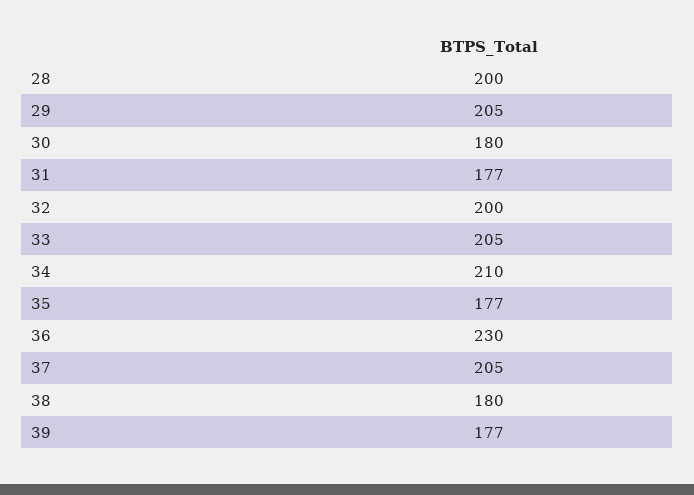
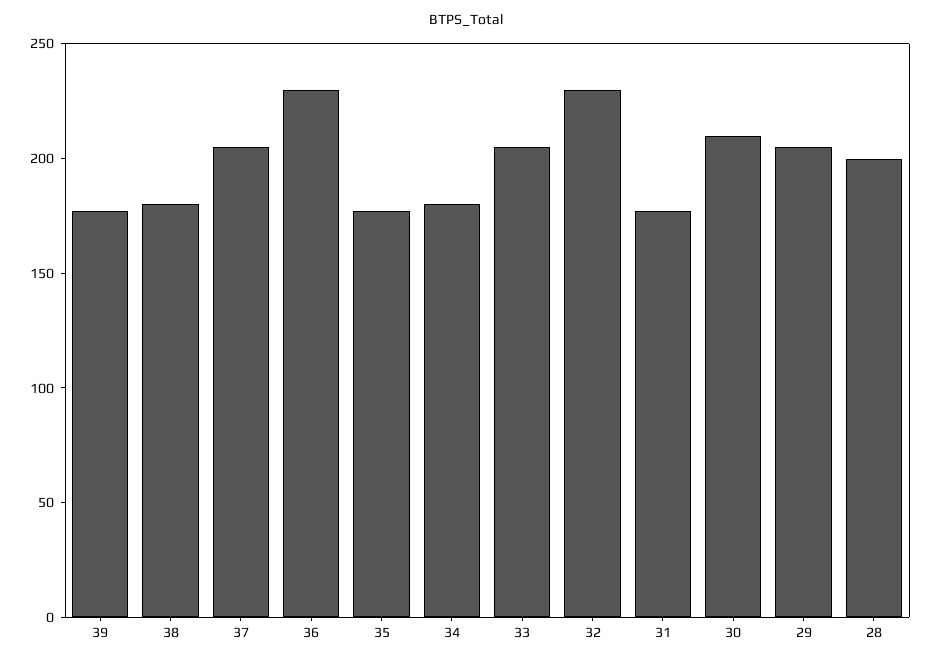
  {
    "28": 200,
    "29": 205,
-   "30": 180,
+   "30": 210,
    "31": 177,
-   "32": 200,
+   "32": 230,
    "33": 205,
-   "34": 210,
+   "34": 180,
    "35": 177,
    "36": 230,
    "37": 205,
    "38": 180,
    "39": 177
  }

